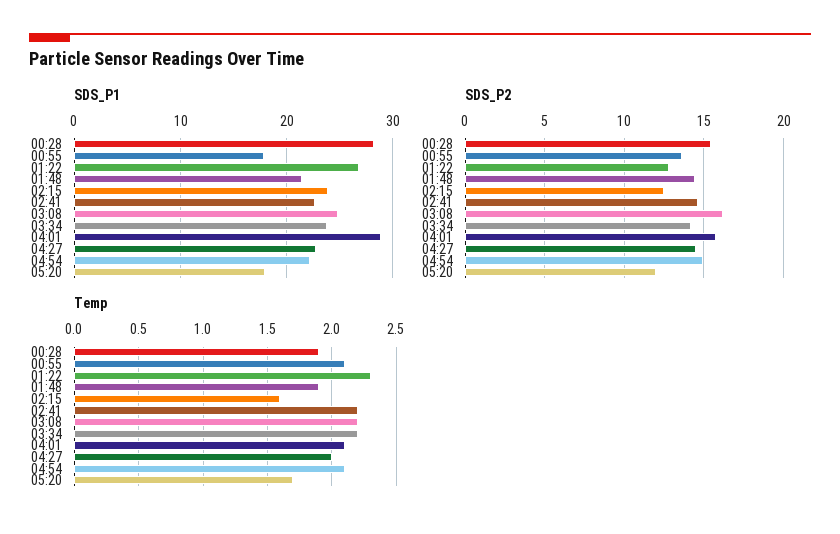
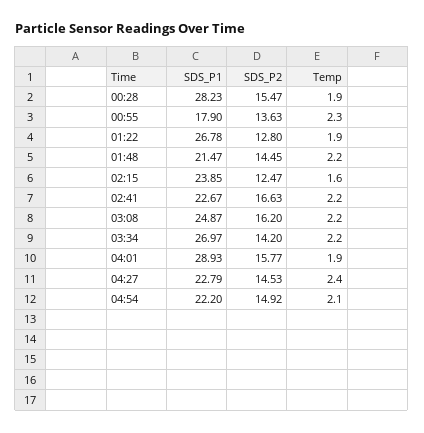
  {
    "SDS_P1": {
      "00:28": 28.23,
      "00:55": 17.9,
      "01:22": 26.78,
      "01:48": 21.47,
      "02:15": 23.85,
      "02:41": 22.67,
      "03:08": 24.87,
-     "03:34": 24,
+     "03:34": 26.97,
      "04:01": 28.93,
      "04:27": 22.79,
-     "04:54": 22.2,
+     "04:54": 22.2
-     "05:20": 18
    },
    "SDS_P2": {
      "00:28": 15.47,
      "00:55": 13.63,
      "01:22": 12.8,
      "01:48": 14.45,
      "02:15": 12.47,
-     "02:41": 14.5,
+     "02:41": 16.63,
      "03:08": 16.2,
      "03:34": 14.2,
      "04:01": 15.77,
      "04:27": 14.53,
-     "04:54": 14.92,
+     "04:54": 14.92
-     "05:20": 12
    },
    "Temp": {
      "00:28": 1.9,
-     "00:55": 2.1,
+     "00:55": 2.3,
-     "01:22": 2.3,
+     "01:22": 1.9,
-     "01:48": 1.9,
+     "01:48": 2.2,
      "02:15": 1.6,
      "02:41": 2.2,
      "03:08": 2.2,
      "03:34": 2.2,
-     "04:01": 2.1,
+     "04:01": 1.9,
-     "04:27": 2,
+     "04:27": 2.4,
-     "04:54": 2.1,
+     "04:54": 2.1
-     "05:20": 1.7
    }
  }

